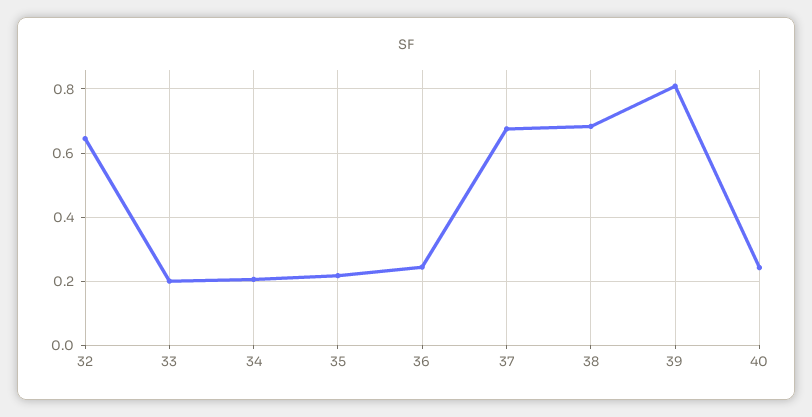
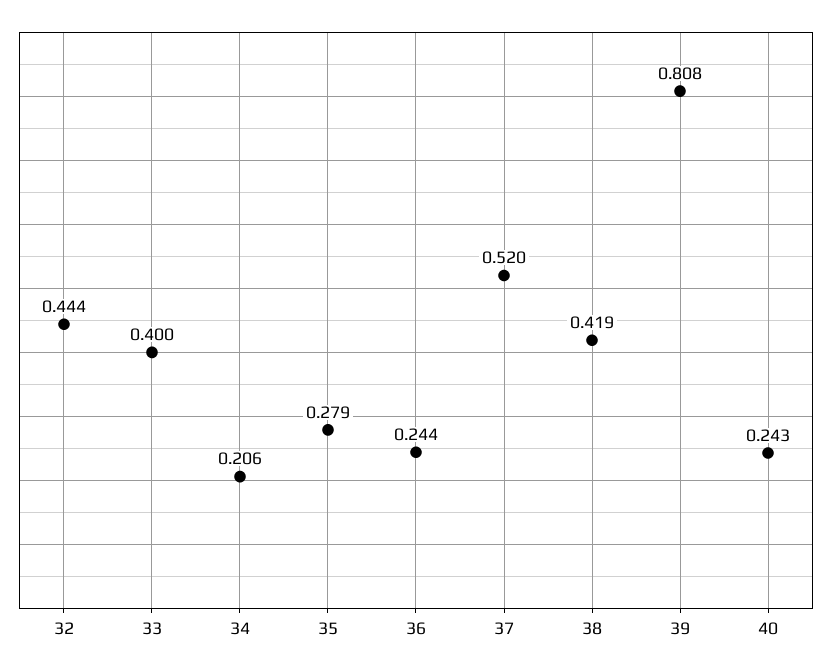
  {
-   "32": 0.64,
+   "32": 0.444,
-   "33": 0.2,
+   "33": 0.4,
    "34": 0.206,
-   "35": 0.22,
+   "35": 0.279,
    "36": 0.244,
-   "37": 0.68,
+   "37": 0.52,
-   "38": 0.68,
+   "38": 0.419,
    "39": 0.808,
    "40": 0.243
  }

